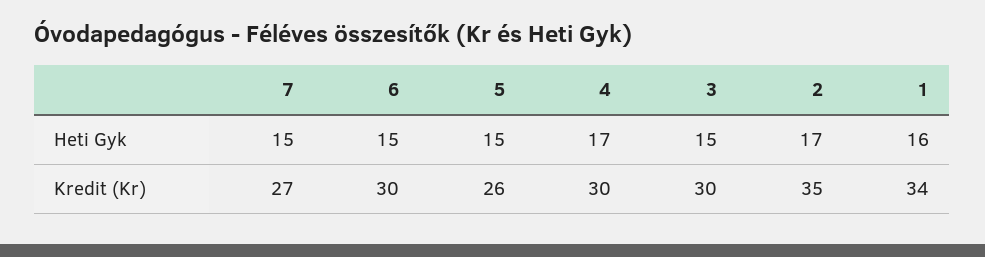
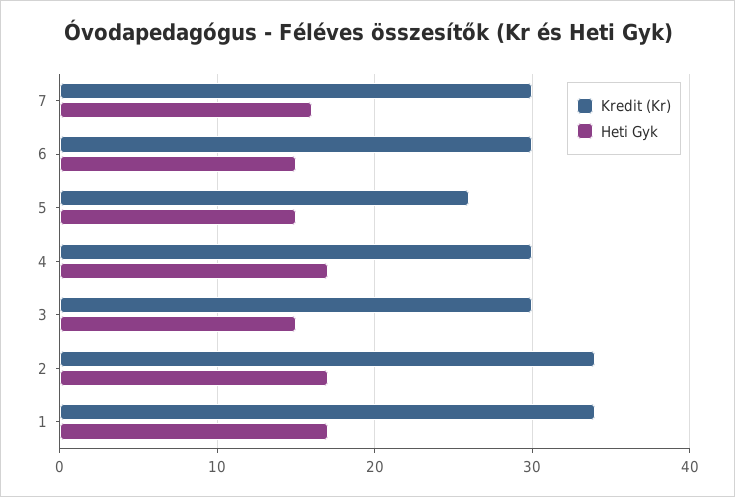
  {
    "Heti Gyk": {
-     "7": 15,
+     "7": 16,
      "6": 15,
      "5": 15,
      "4": 17,
      "3": 15,
      "2": 17,
-     "1": 16
+     "1": 17
    },
    "Kredit (Kr)": {
-     "7": 27,
+     "7": 30,
      "6": 30,
      "5": 26,
      "4": 30,
      "3": 30,
-     "2": 35,
+     "2": 34,
      "1": 34
    }
  }

